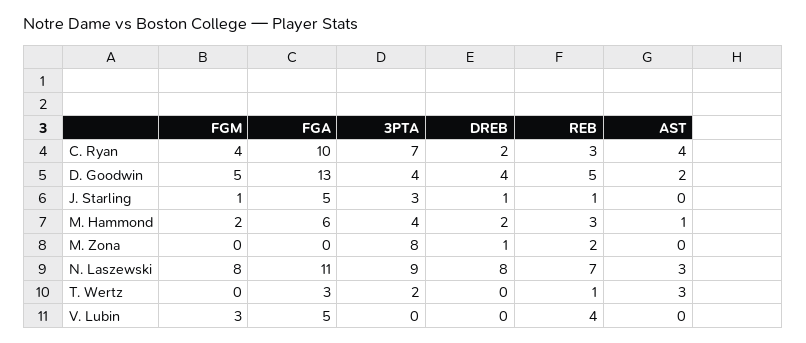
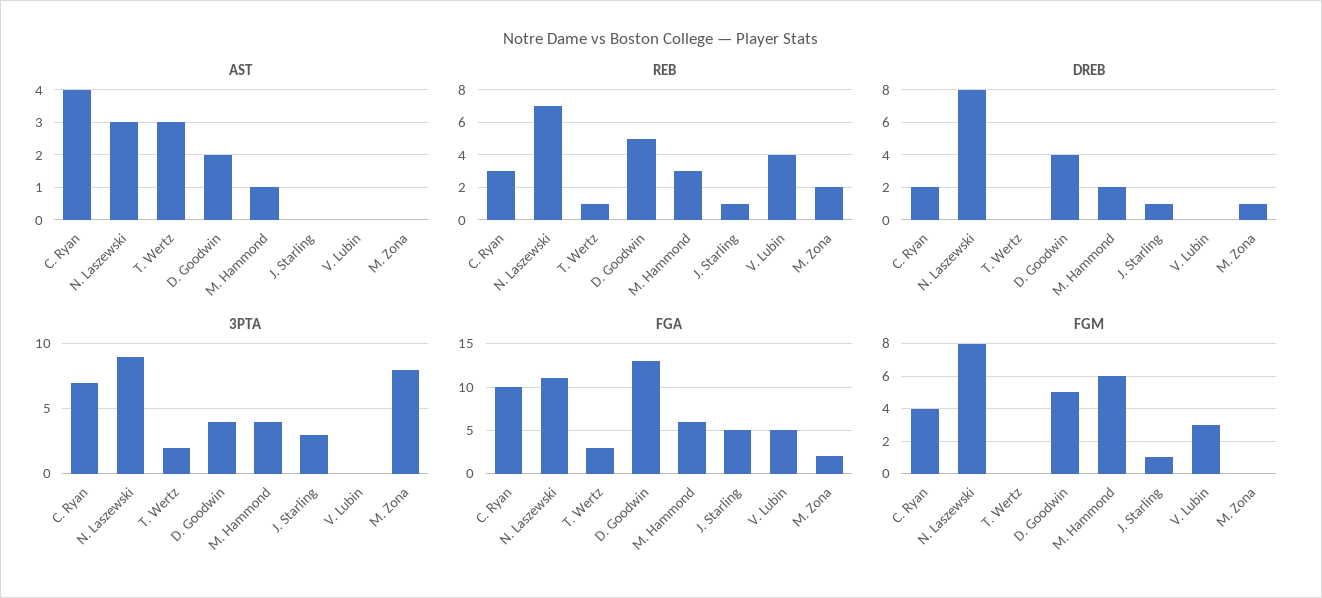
  {
    "FGM": {
      "C. Ryan": 4,
      "D. Goodwin": 5,
      "J. Starling": 1,
-     "M. Hammond": 2,
+     "M. Hammond": 6,
      "M. Zona": 0,
      "N. Laszewski": 8,
      "T. Wertz": 0,
      "V. Lubin": 3
    },
    "FGA": {
      "C. Ryan": 10,
      "D. Goodwin": 13,
      "J. Starling": 5,
      "M. Hammond": 6,
-     "M. Zona": 0,
+     "M. Zona": 2,
      "N. Laszewski": 11,
      "T. Wertz": 3,
      "V. Lubin": 5
    },
    "3PTA": {
      "C. Ryan": 7,
      "D. Goodwin": 4,
      "J. Starling": 3,
      "M. Hammond": 4,
      "M. Zona": 8,
      "N. Laszewski": 9,
      "T. Wertz": 2,
      "V. Lubin": 0
    },
    "DREB": {
      "C. Ryan": 2,
      "D. Goodwin": 4,
      "J. Starling": 1,
      "M. Hammond": 2,
      "M. Zona": 1,
      "N. Laszewski": 8,
      "T. Wertz": 0,
      "V. Lubin": 0
    },
    "REB": {
      "C. Ryan": 3,
      "D. Goodwin": 5,
      "J. Starling": 1,
      "M. Hammond": 3,
      "M. Zona": 2,
      "N. Laszewski": 7,
      "T. Wertz": 1,
      "V. Lubin": 4
    },
    "AST": {
      "C. Ryan": 4,
      "D. Goodwin": 2,
      "J. Starling": 0,
      "M. Hammond": 1,
      "M. Zona": 0,
      "N. Laszewski": 3,
      "T. Wertz": 3,
      "V. Lubin": 0
    }
  }

